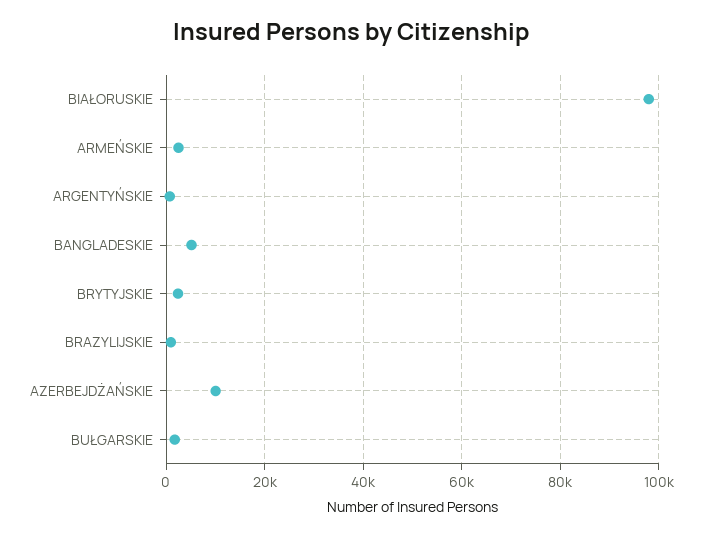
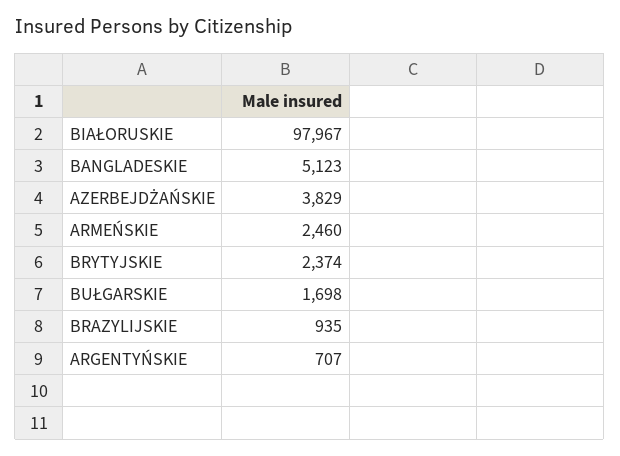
  {
    "BIAŁORUSKIE": 97967,
    "ARMEŃSKIE": 2460,
    "ARGENTYŃSKIE": 707,
    "BANGLADESKIE": 5123,
    "BRYTYJSKIE": 2374,
    "BRAZYLIJSKIE": 935,
-   "AZERBEJDŻAŃSKIE": 10000,
+   "AZERBEJDŻAŃSKIE": 3829,
    "BUŁGARSKIE": 1698
  }

